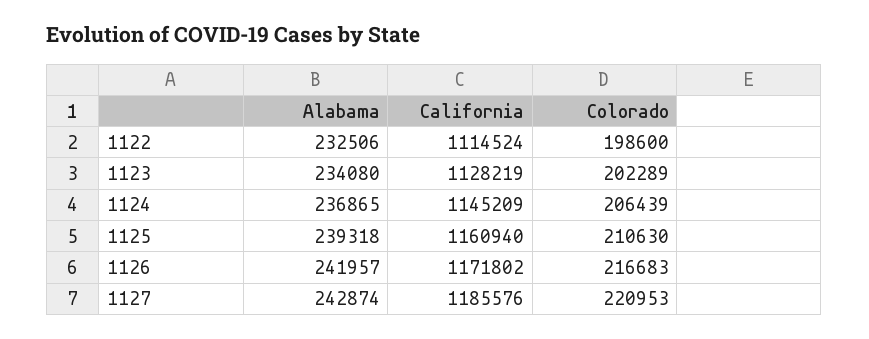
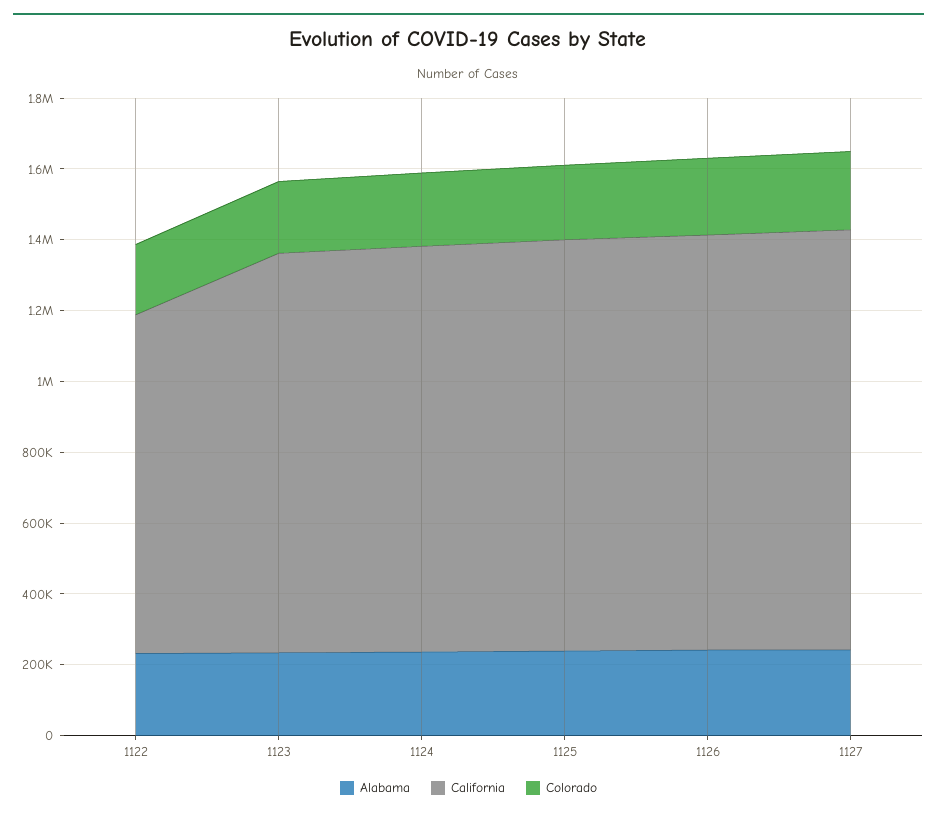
  {
    "Alabama": {
      "1122": 232506,
      "1123": 234080,
      "1124": 236865,
      "1125": 239318,
      "1126": 241957,
      "1127": 242874
    },
    "California": {
-     "1122": 1114524,
+     "1122": 950000,
      "1123": 1128219,
      "1124": 1145209,
      "1125": 1160940,
      "1126": 1171802,
      "1127": 1185576
    },
    "Colorado": {
      "1122": 198600,
      "1123": 202289,
      "1124": 206439,
      "1125": 210630,
      "1126": 216683,
      "1127": 220953
    }
  }

